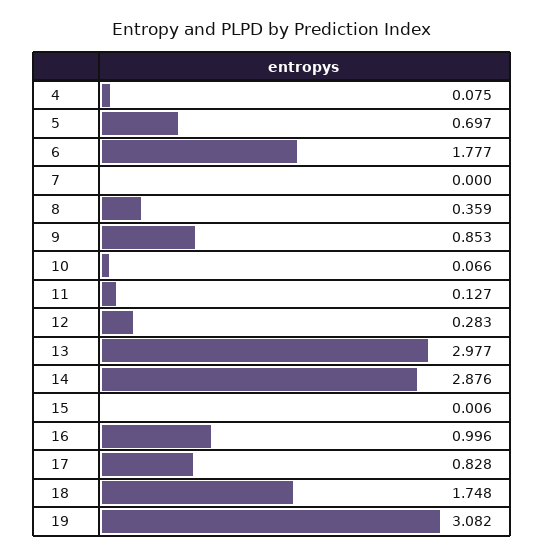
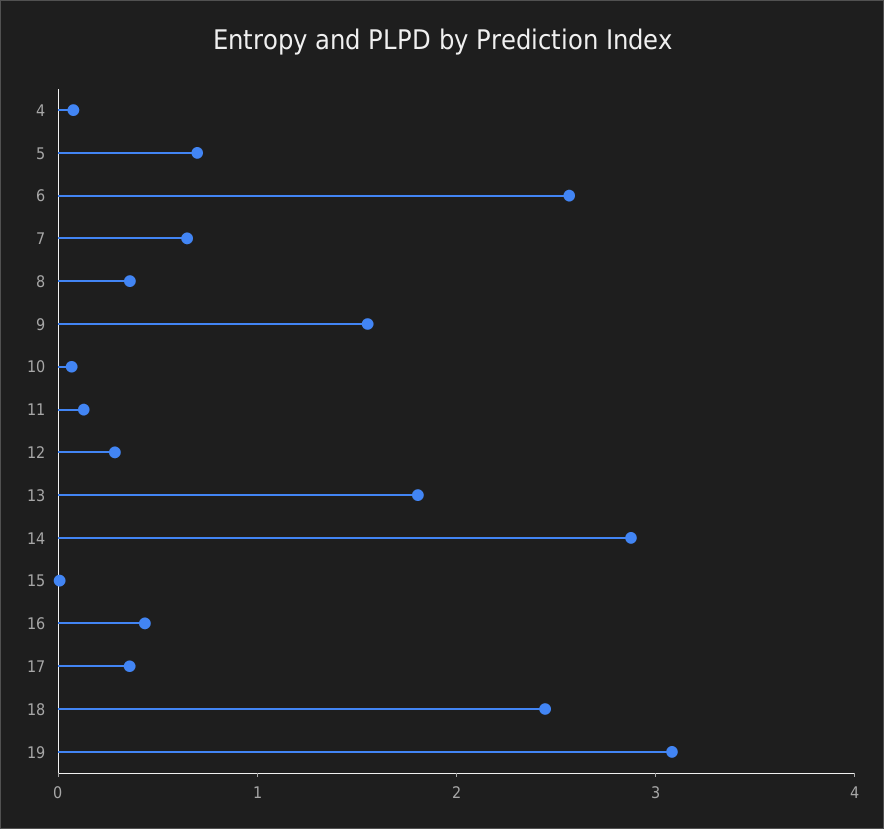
  {
    "4": 0.075,
    "5": 0.697,
-   "6": 1.777,
+   "6": 2.6,
-   "7": 0,
+   "7": 0.6,
    "8": 0.359,
-   "9": 0.853,
+   "9": 1.6,
    "10": 0.066,
    "11": 0.127,
    "12": 0.283,
-   "13": 2.977,
+   "13": 1.8,
    "14": 2.876,
    "15": 0.006,
-   "16": 0.996,
+   "16": 0.4,
-   "17": 0.828,
+   "17": 0.4,
-   "18": 1.748,
+   "18": 2.4,
    "19": 3.082
  }

